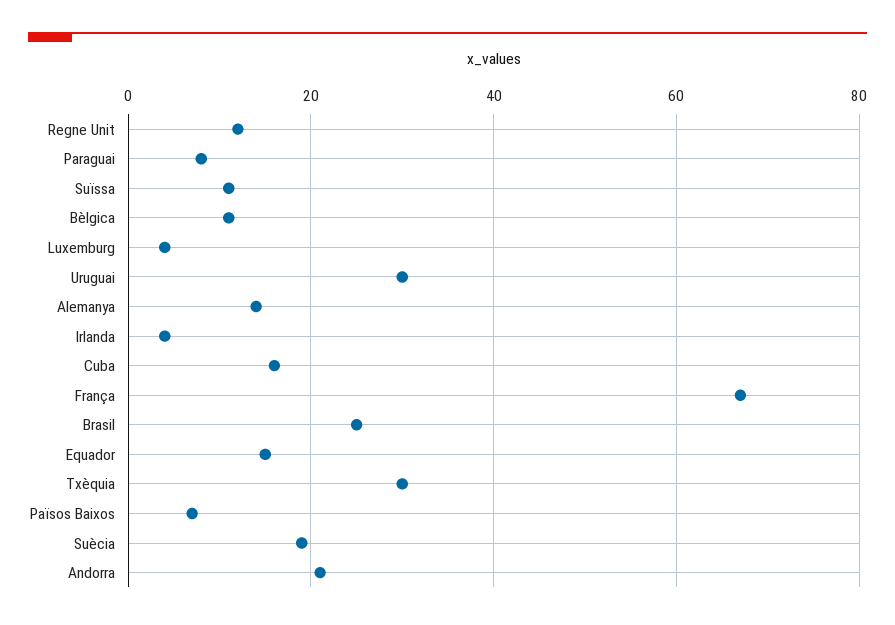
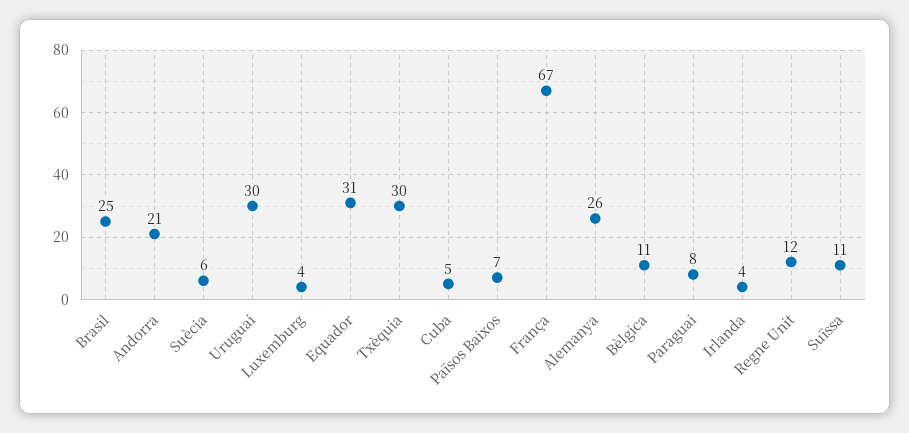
  {
    "Regne Unit": 12,
    "Paraguai": 8,
    "Suïssa": 11,
    "Bèlgica": 11,
    "Luxemburg": 4,
    "Uruguai": 30,
-   "Alemanya": 15,
+   "Alemanya": 26,
    "Irlanda": 4,
-   "Cuba": 15,
+   "Cuba": 5,
    "França": 67,
    "Brasil": 25,
-   "Equador": 15,
+   "Equador": 31,
    "Txèquia": 30,
    "Països Baixos": 7,
-   "Suècia": 20,
+   "Suècia": 6,
    "Andorra": 21
  }

